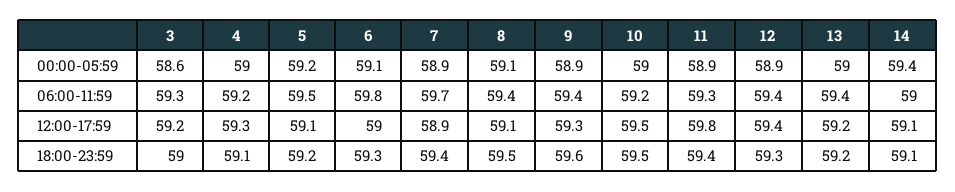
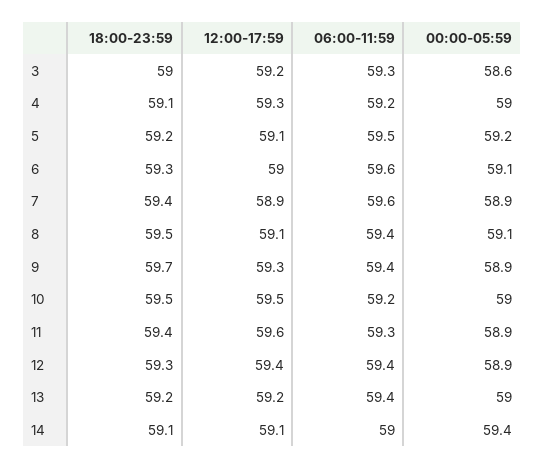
  {
    "3": {
      "00:00-05:59": 58.6,
      "06:00-11:59": 59.3,
      "12:00-17:59": 59.2,
      "18:00-23:59": 59
    },
    "4": {
      "00:00-05:59": 59,
      "06:00-11:59": 59.2,
      "12:00-17:59": 59.3,
      "18:00-23:59": 59.1
    },
    "5": {
      "00:00-05:59": 59.2,
      "06:00-11:59": 59.5,
      "12:00-17:59": 59.1,
      "18:00-23:59": 59.2
    },
    "6": {
      "00:00-05:59": 59.1,
-     "06:00-11:59": 59.8,
+     "06:00-11:59": 59.6,
      "12:00-17:59": 59,
      "18:00-23:59": 59.3
    },
    "7": {
      "00:00-05:59": 58.9,
-     "06:00-11:59": 59.7,
+     "06:00-11:59": 59.6,
      "12:00-17:59": 58.9,
      "18:00-23:59": 59.4
    },
    "8": {
      "00:00-05:59": 59.1,
      "06:00-11:59": 59.4,
      "12:00-17:59": 59.1,
      "18:00-23:59": 59.5
    },
    "9": {
      "00:00-05:59": 58.9,
      "06:00-11:59": 59.4,
      "12:00-17:59": 59.3,
-     "18:00-23:59": 59.6
+     "18:00-23:59": 59.7
    },
    "10": {
      "00:00-05:59": 59,
      "06:00-11:59": 59.2,
      "12:00-17:59": 59.5,
      "18:00-23:59": 59.5
    },
    "11": {
      "00:00-05:59": 58.9,
      "06:00-11:59": 59.3,
-     "12:00-17:59": 59.8,
+     "12:00-17:59": 59.6,
      "18:00-23:59": 59.4
    },
    "12": {
      "00:00-05:59": 58.9,
      "06:00-11:59": 59.4,
      "12:00-17:59": 59.4,
      "18:00-23:59": 59.3
    },
    "13": {
      "00:00-05:59": 59,
      "06:00-11:59": 59.4,
      "12:00-17:59": 59.2,
      "18:00-23:59": 59.2
    },
    "14": {
      "00:00-05:59": 59.4,
      "06:00-11:59": 59,
      "12:00-17:59": 59.1,
      "18:00-23:59": 59.1
    }
  }

